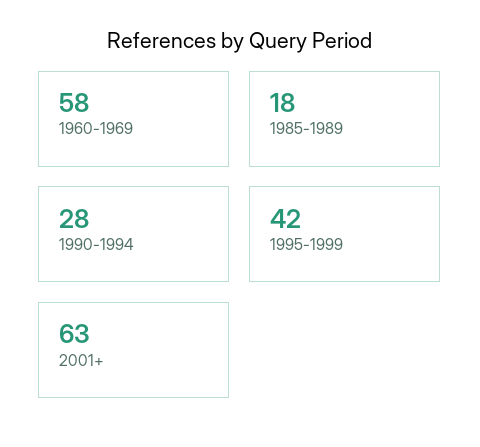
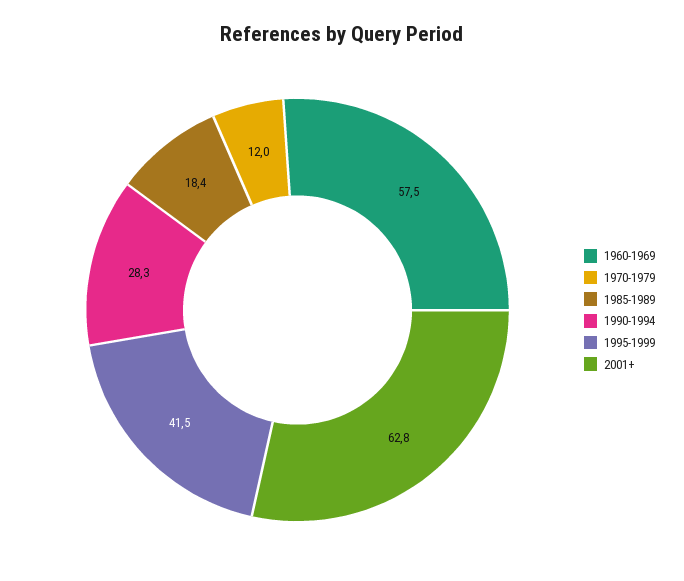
  {
    "1960-1969": 57.5,
    "1985-1989": 18.4,
    "1990-1994": 28.3,
    "1995-1999": 41.5,
-   "2001+": 62.8
+   "2001+": 62.8,
+   "1970-1979": 12
  }

